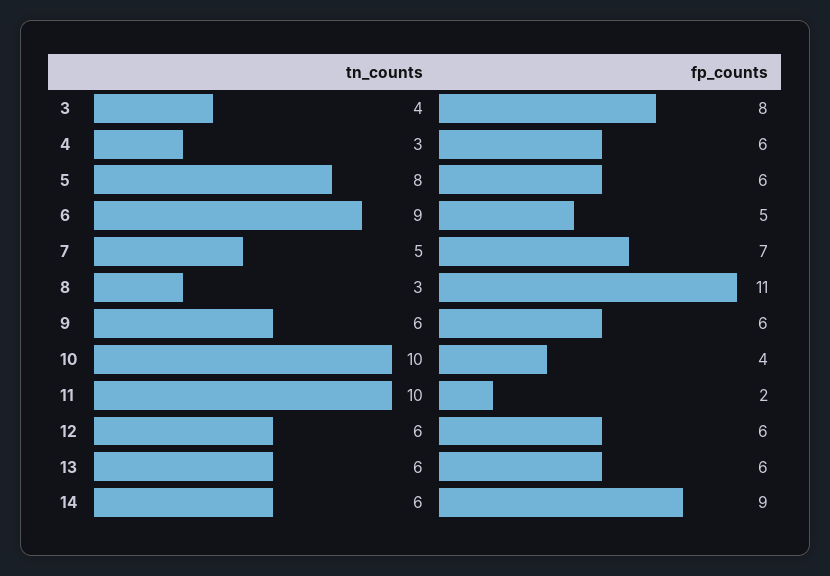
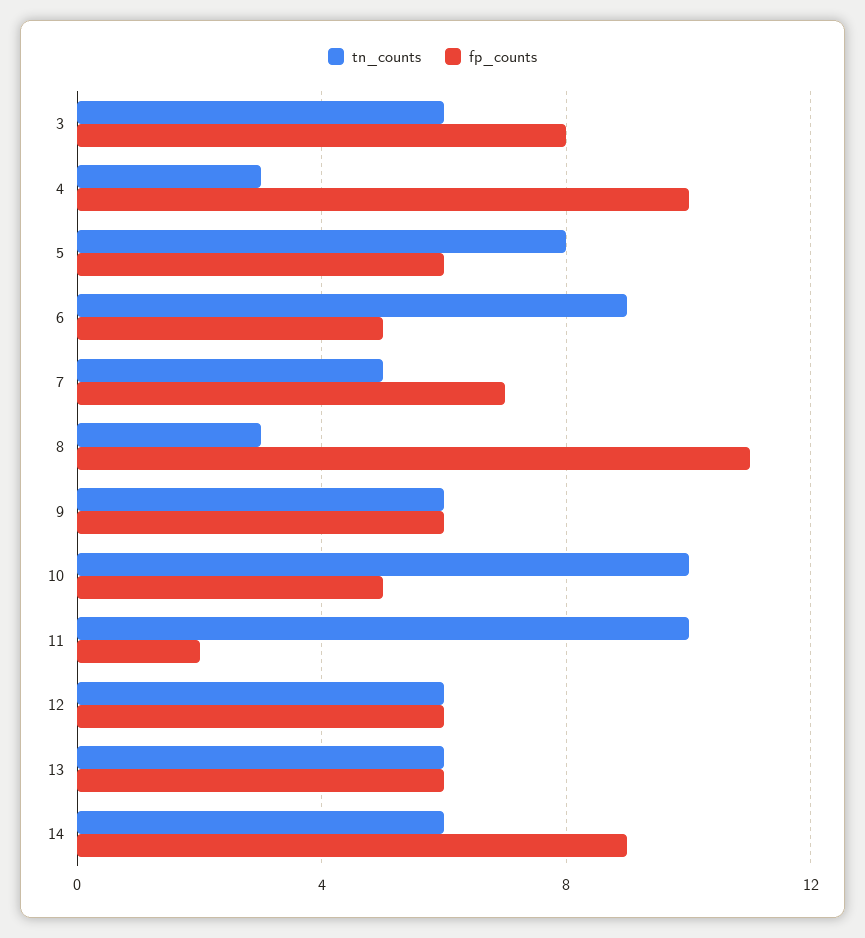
  {
    "tn_counts": {
-     "3": 4,
+     "3": 6,
      "4": 3,
      "5": 8,
      "6": 9,
      "7": 5,
      "8": 3,
      "9": 6,
      "10": 10,
      "11": 10,
      "12": 6,
      "13": 6,
      "14": 6
    },
    "fp_counts": {
      "3": 8,
-     "4": 6,
+     "4": 10,
      "5": 6,
      "6": 5,
      "7": 7,
      "8": 11,
      "9": 6,
-     "10": 4,
+     "10": 5,
      "11": 2,
      "12": 6,
      "13": 6,
      "14": 9
    }
  }

